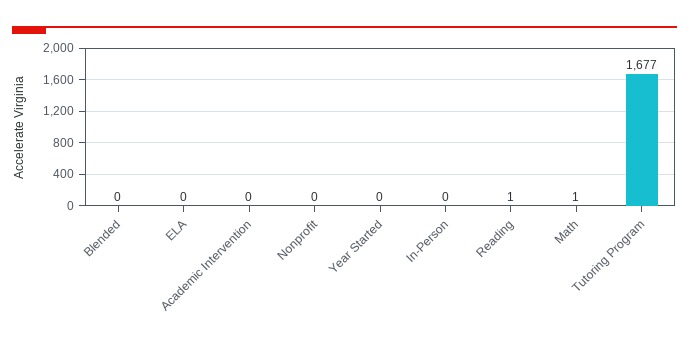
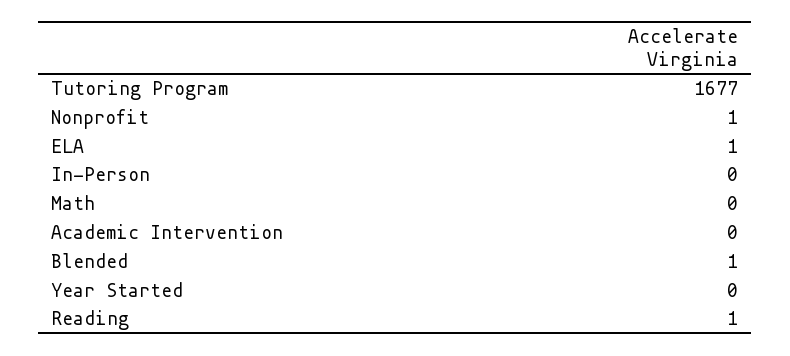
  {
-   "Blended": 0,
+   "Blended": 1,
-   "ELA": 0,
+   "ELA": 1,
    "Academic Intervention": 0,
-   "Nonprofit": 0,
+   "Nonprofit": 1,
    "Year Started": 0,
    "In-Person": 0,
    "Reading": 1,
-   "Math": 1,
+   "Math": 0,
    "Tutoring Program": 1677
  }

